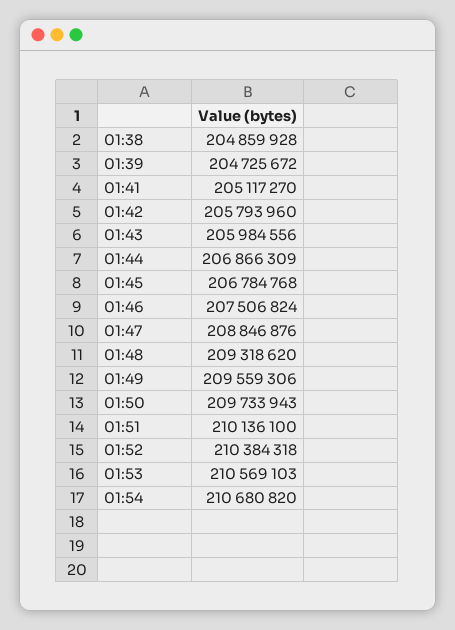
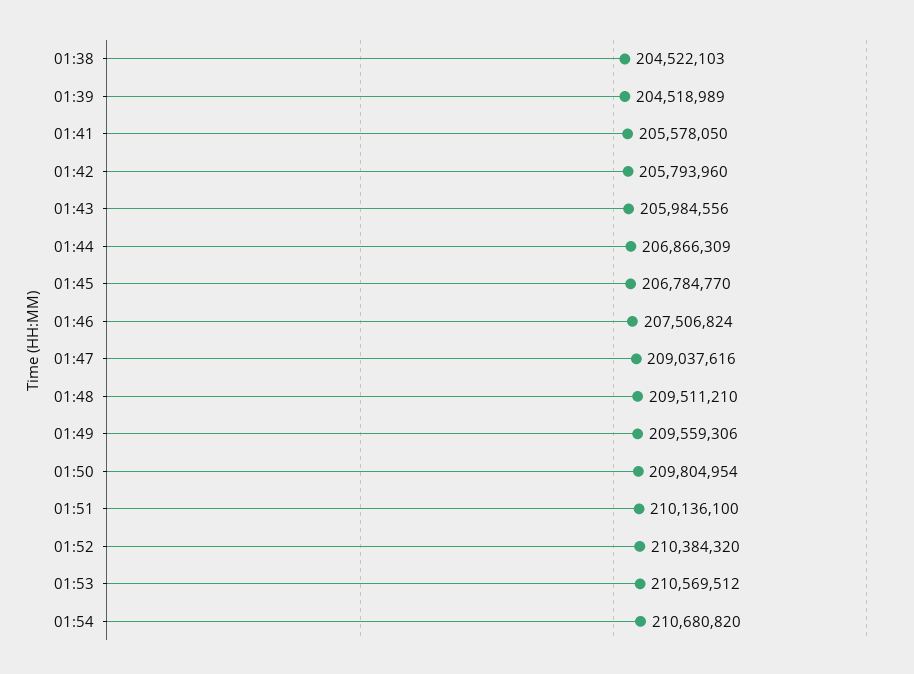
  {
-   "01:38": 204859928,
+   "01:38": 204522103,
-   "01:39": 204725672,
+   "01:39": 204518989,
-   "01:41": 205117270,
+   "01:41": 205578050,
    "01:42": 205793960,
    "01:43": 205984556,
    "01:44": 206866309,
-   "01:45": 206784768,
+   "01:45": 206784770,
    "01:46": 207506824,
-   "01:47": 208846876,
+   "01:47": 209037616,
-   "01:48": 209318620,
+   "01:48": 209511210,
    "01:49": 209559306,
-   "01:50": 209733943,
+   "01:50": 209804954,
    "01:51": 210136100,
-   "01:52": 210384318,
+   "01:52": 210384320,
-   "01:53": 210569103,
+   "01:53": 210569512,
    "01:54": 210680820
  }

